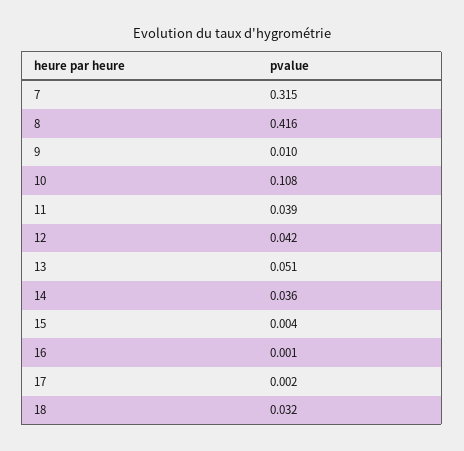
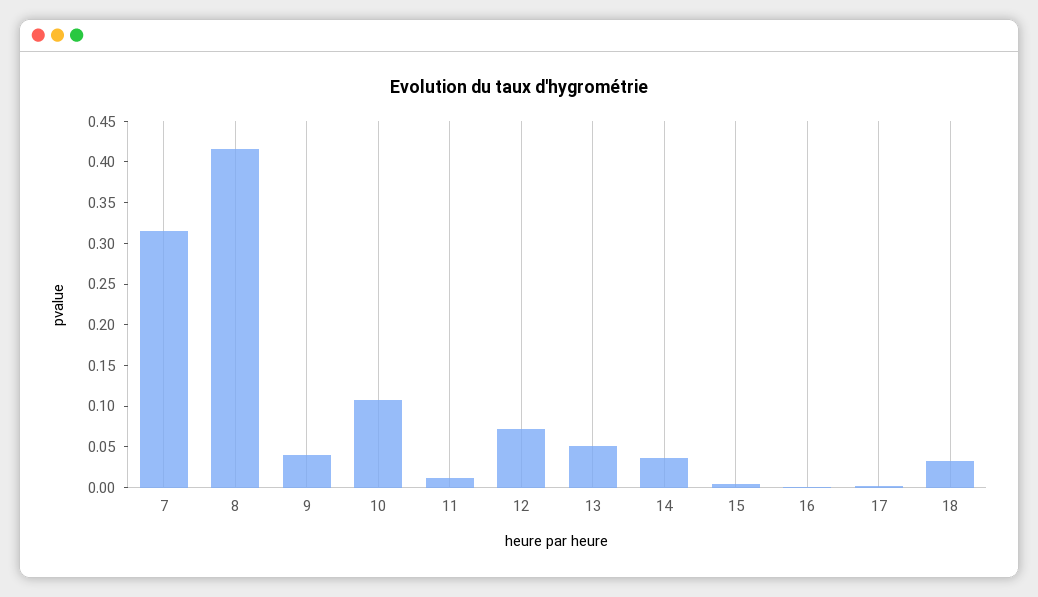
  {
    "7": 0.315,
    "8": 0.416,
-   "9": 0.01,
+   "9": 0.04,
    "10": 0.108,
-   "11": 0.039,
+   "11": 0.01,
-   "12": 0.042,
+   "12": 0.07,
    "13": 0.051,
    "14": 0.036,
    "15": 0.004,
    "16": 0.001,
    "17": 0.002,
    "18": 0.032
  }

